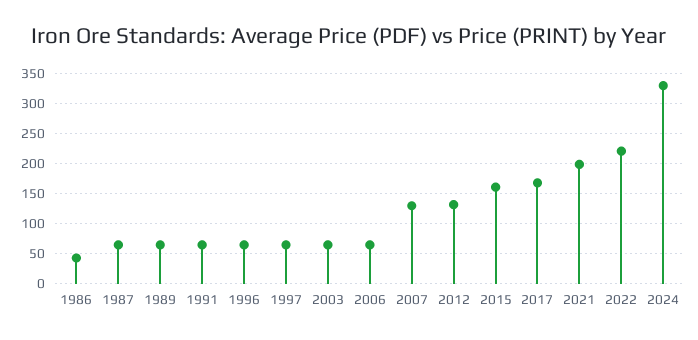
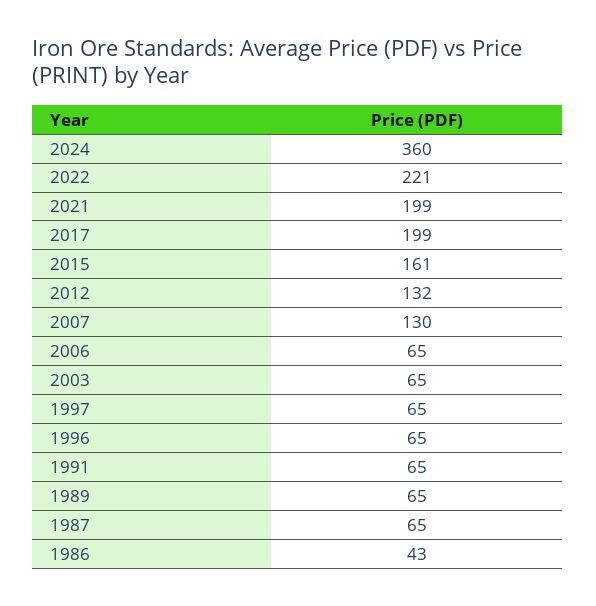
  {
    "1986": 43,
    "1987": 65,
    "1989": 65,
    "1991": 65,
    "1996": 65,
    "1997": 65,
    "2003": 65,
    "2006": 65,
    "2007": 130,
    "2012": 132,
    "2015": 161,
-   "2017": 170,
+   "2017": 199,
    "2021": 199,
    "2022": 221,
-   "2024": 330
+   "2024": 360
  }

